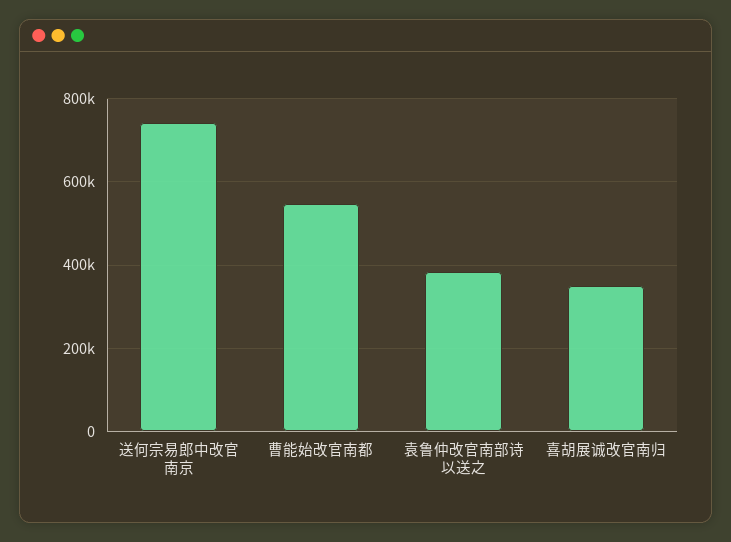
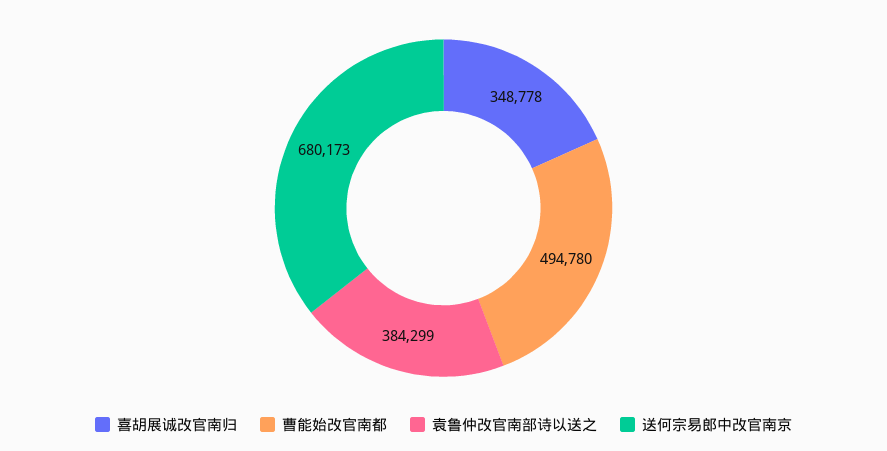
  {
-   "送何宗易郎中改官南京": 740000,
+   "送何宗易郎中改官南京": 680173,
-   "曹能始改官南都": 540000,
+   "曹能始改官南都": 494780,
    "袁鲁仲改官南部诗以送之": 384299,
    "喜胡展诚改官南归": 348778
  }

